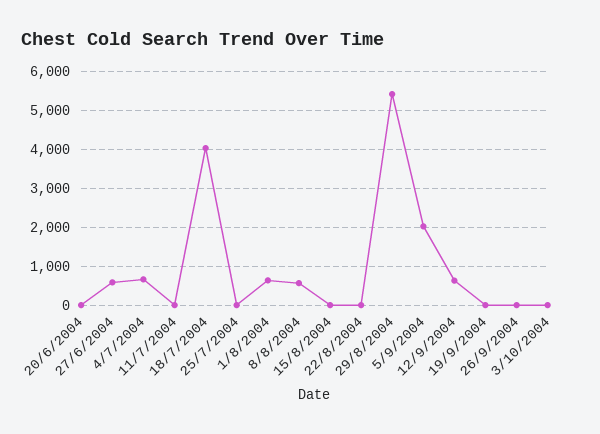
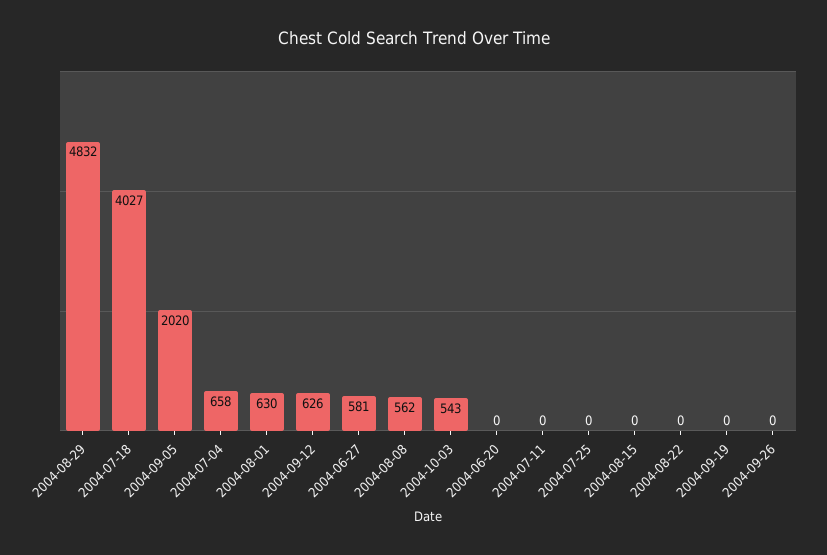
  {
    "20/6/2004": 0,
    "27/6/2004": 581,
    "4/7/2004": 658,
    "11/7/2004": 0,
    "18/7/2004": 4027,
    "25/7/2004": 0,
    "1/8/2004": 630,
    "8/8/2004": 562,
    "15/8/2004": 0,
    "22/8/2004": 0,
-   "29/8/2004": 5400,
+   "29/8/2004": 4832,
    "5/9/2004": 2020,
    "12/9/2004": 626,
    "19/9/2004": 0,
    "26/9/2004": 0,
-   "3/10/2004": 0
+   "3/10/2004": 543
  }

